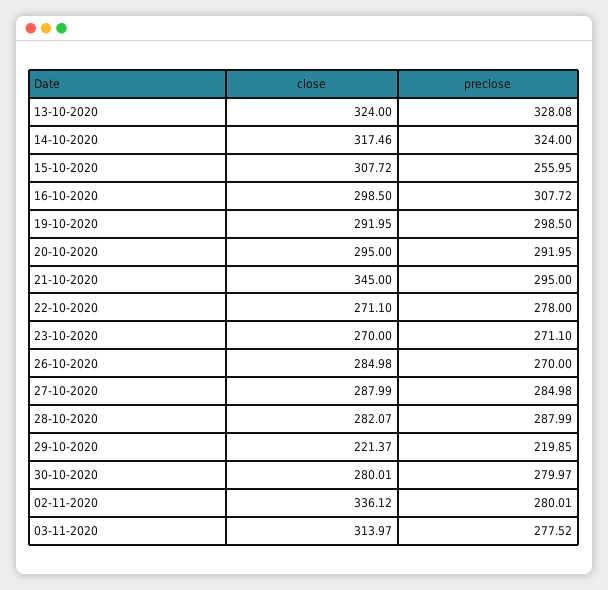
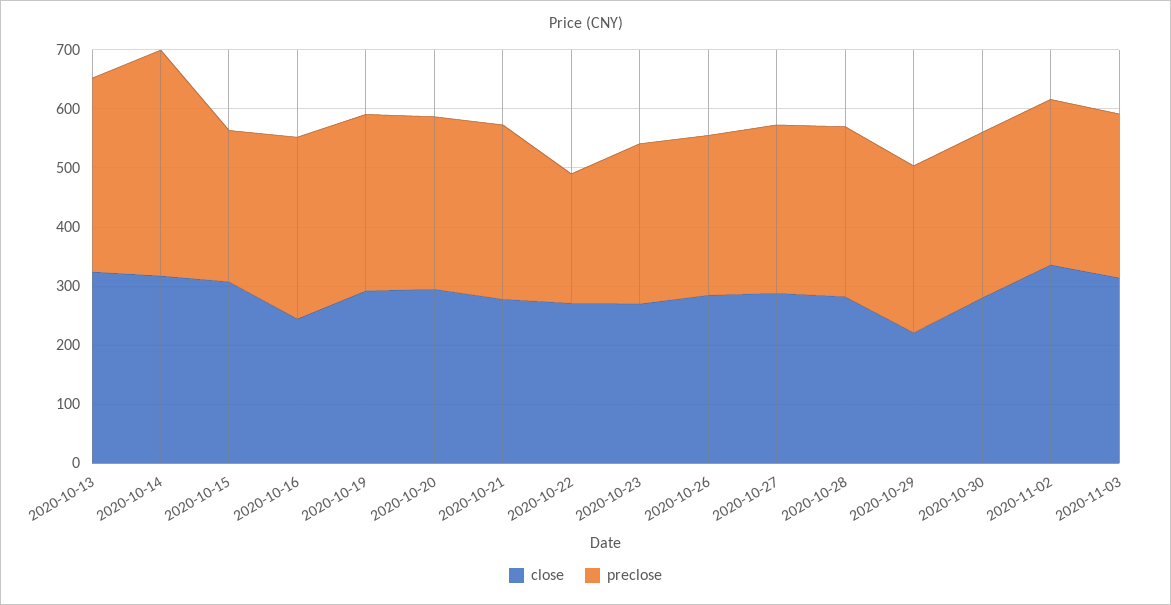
  {
    "close": {
      "13-10-2020": 324,
      "14-10-2020": 317.46,
      "15-10-2020": 307.72,
-     "16-10-2020": 298.5,
+     "16-10-2020": 240,
      "19-10-2020": 291.95,
      "20-10-2020": 295,
-     "21-10-2020": 345,
+     "21-10-2020": 280,
      "22-10-2020": 271.1,
      "23-10-2020": 270,
      "26-10-2020": 284.98,
      "27-10-2020": 287.99,
      "28-10-2020": 282.07,
      "29-10-2020": 221.37,
      "30-10-2020": 280.01,
      "02-11-2020": 336.12,
      "03-11-2020": 313.97
    },
    "preclose": {
      "13-10-2020": 328.08,
-     "14-10-2020": 324,
+     "14-10-2020": 380,
      "15-10-2020": 255.95,
      "16-10-2020": 307.72,
      "19-10-2020": 298.5,
      "20-10-2020": 291.95,
      "21-10-2020": 295,
-     "22-10-2020": 278,
+     "22-10-2020": 220,
      "23-10-2020": 271.1,
      "26-10-2020": 270,
      "27-10-2020": 284.98,
      "28-10-2020": 287.99,
-     "29-10-2020": 219.85,
+     "29-10-2020": 280,
      "30-10-2020": 279.97,
      "02-11-2020": 280.01,
      "03-11-2020": 277.52
    }
  }

